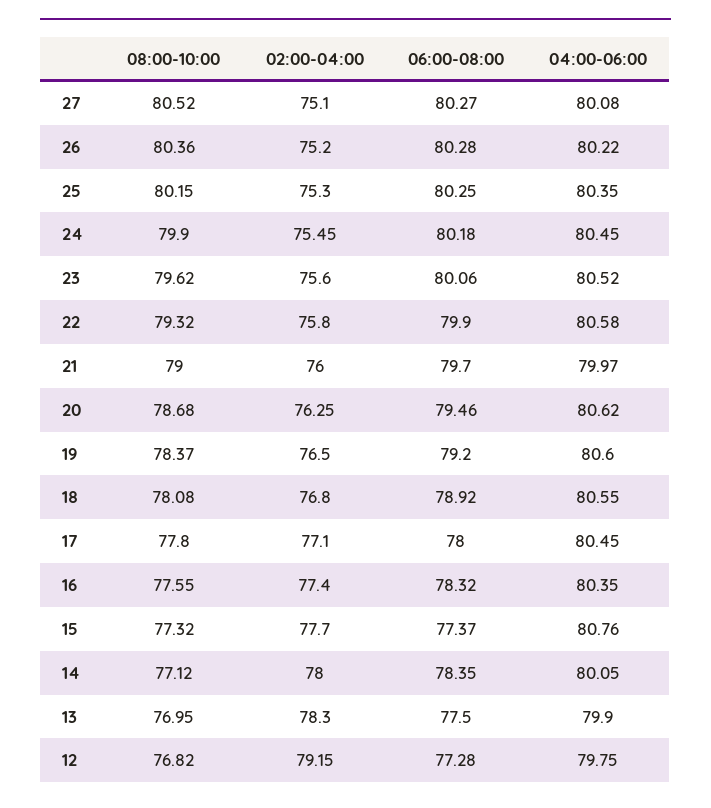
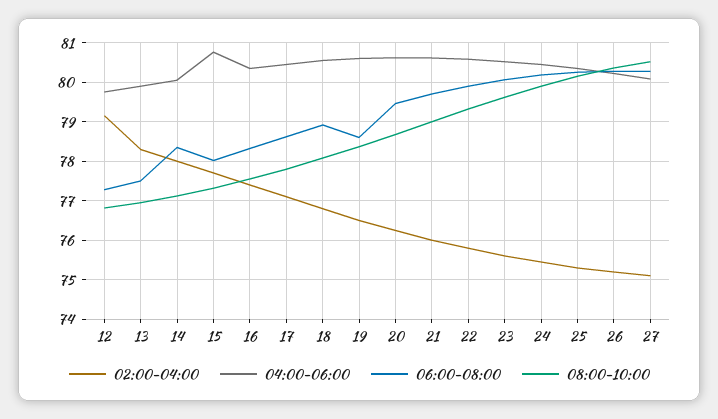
  {
    "08:00-10:00": {
      "27": 80.52,
      "26": 80.36,
      "25": 80.15,
      "24": 79.9,
      "23": 79.62,
      "22": 79.32,
      "21": 79,
      "20": 78.68,
      "19": 78.37,
      "18": 78.08,
      "17": 77.8,
      "16": 77.55,
      "15": 77.32,
      "14": 77.12,
      "13": 76.95,
      "12": 76.82
    },
    "02:00-04:00": {
      "27": 75.1,
      "26": 75.2,
      "25": 75.3,
      "24": 75.45,
      "23": 75.6,
      "22": 75.8,
      "21": 76,
      "20": 76.25,
      "19": 76.5,
      "18": 76.8,
      "17": 77.1,
      "16": 77.4,
      "15": 77.7,
      "14": 78,
      "13": 78.3,
      "12": 79.15
    },
    "06:00-08:00": {
      "27": 80.27,
      "26": 80.28,
      "25": 80.25,
      "24": 80.18,
      "23": 80.06,
      "22": 79.9,
      "21": 79.7,
      "20": 79.46,
-     "19": 79.2,
+     "19": 78.6,
      "18": 78.92,
-     "17": 78,
+     "17": 78.6,
      "16": 78.32,
-     "15": 77.37,
+     "15": 78,
      "14": 78.35,
      "13": 77.5,
      "12": 77.28
    },
    "04:00-06:00": {
      "27": 80.08,
      "26": 80.22,
      "25": 80.35,
      "24": 80.45,
      "23": 80.52,
      "22": 80.58,
-     "21": 79.97,
+     "21": 80.6,
      "20": 80.62,
      "19": 80.6,
      "18": 80.55,
      "17": 80.45,
      "16": 80.35,
      "15": 80.76,
      "14": 80.05,
      "13": 79.9,
      "12": 79.75
    }
  }

